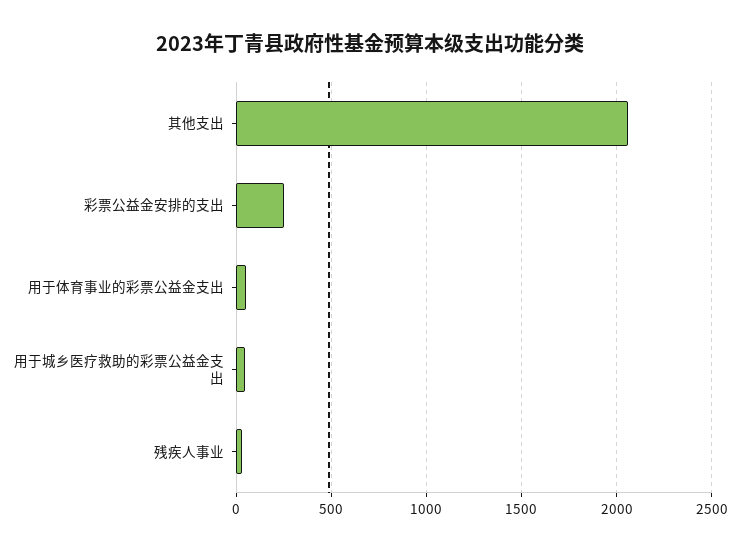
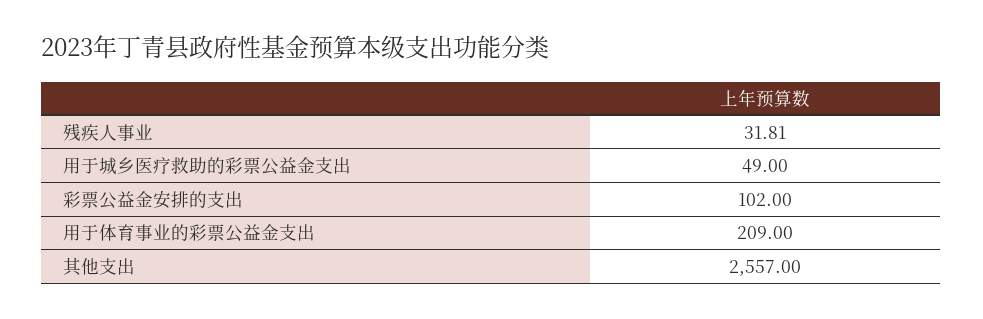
  {
-   "其他支出": 2050,
+   "其他支出": 2557,
-   "彩票公益金安排的支出": 250,
+   "彩票公益金安排的支出": 102,
-   "用于体育事业的彩票公益金支出": 50,
+   "用于体育事业的彩票公益金支出": 209,
    "用于城乡医疗救助的彩票公益金支出": 49,
    "残疾人事业": 31.81
  }

